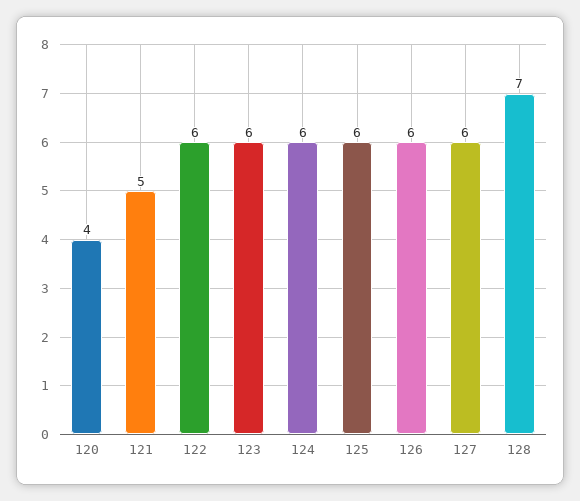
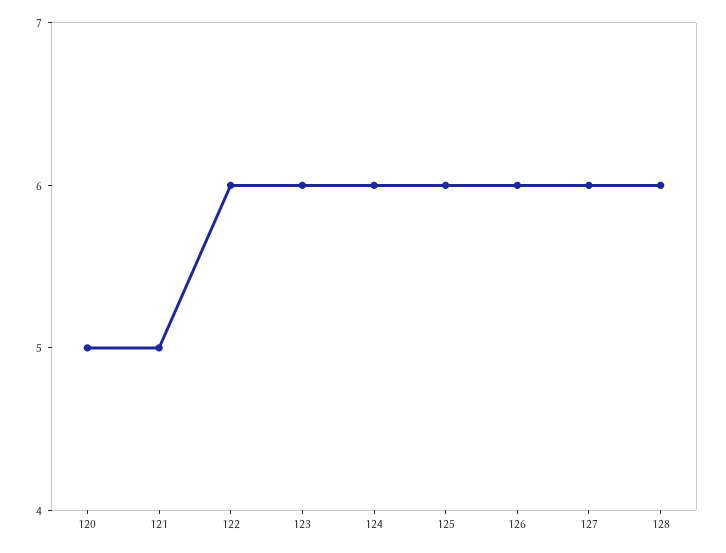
  {
-   "120": 4,
+   "120": 5,
    "121": 5,
    "122": 6,
    "123": 6,
    "124": 6,
    "125": 6,
    "126": 6,
    "127": 6,
-   "128": 7
+   "128": 6
  }

